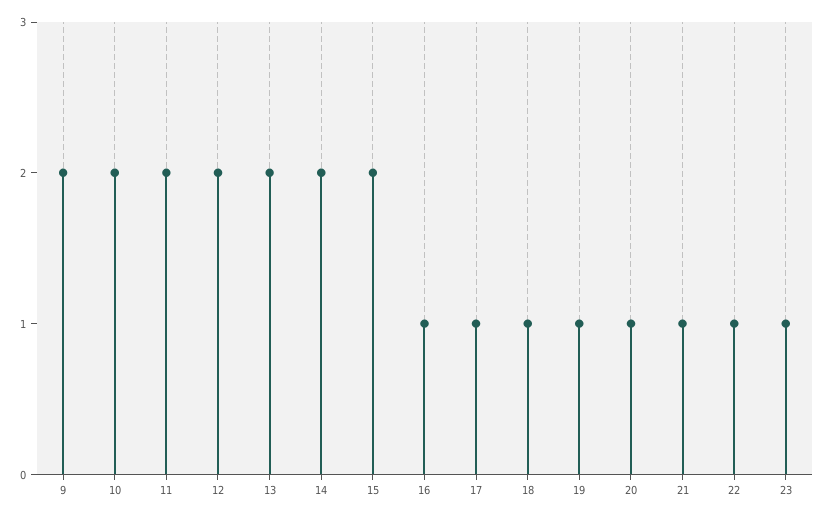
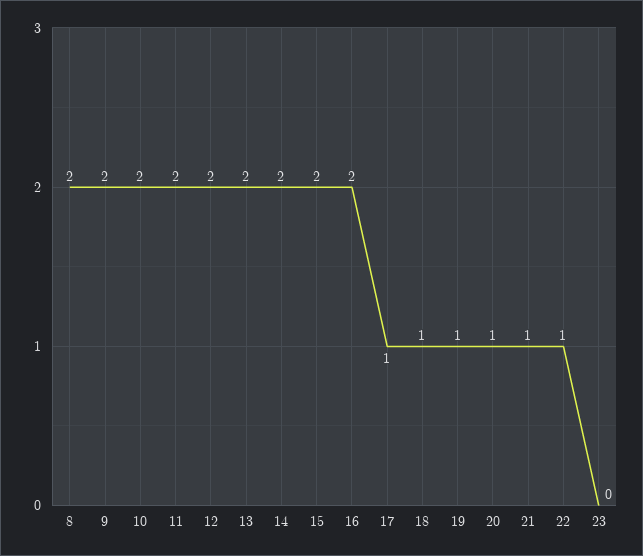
  {
    "9": 2,
    "10": 2,
    "11": 2,
    "12": 2,
    "13": 2,
    "14": 2,
    "15": 2,
-   "16": 1,
+   "16": 2,
    "17": 1,
    "18": 1,
    "19": 1,
    "20": 1,
    "21": 1,
    "22": 1,
-   "23": 1
+   "23": 0,
+   "8": 2
  }

